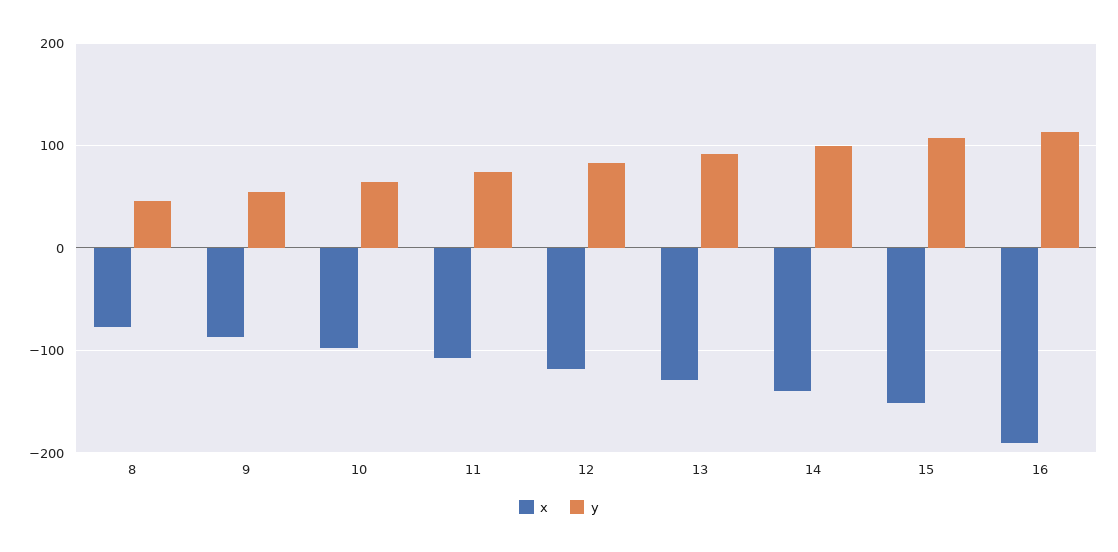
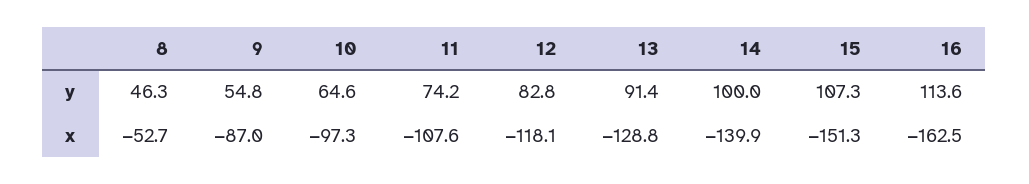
  {
    "x": {
-     "8": -80,
+     "8": -52.7,
      "9": -87,
      "10": -97.3,
      "11": -107.6,
      "12": -118.1,
      "13": -128.8,
      "14": -139.9,
      "15": -151.3,
-     "16": -190
+     "16": -162.5
    },
    "y": {
      "8": 46.3,
      "9": 54.8,
      "10": 64.6,
      "11": 74.2,
      "12": 82.8,
      "13": 91.4,
      "14": 100,
      "15": 107.3,
      "16": 113.6
    }
  }

